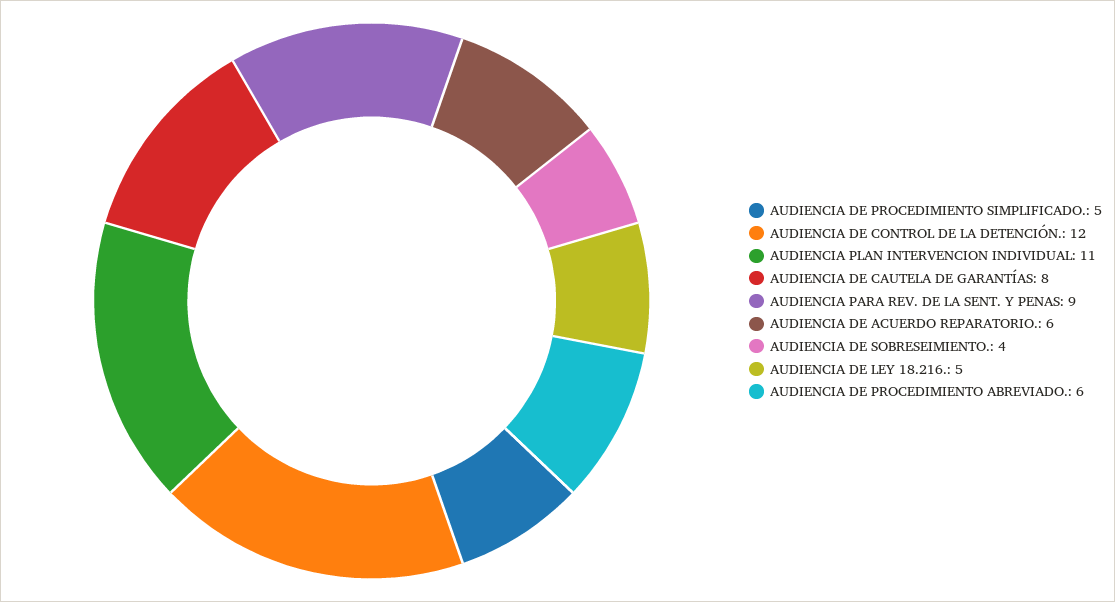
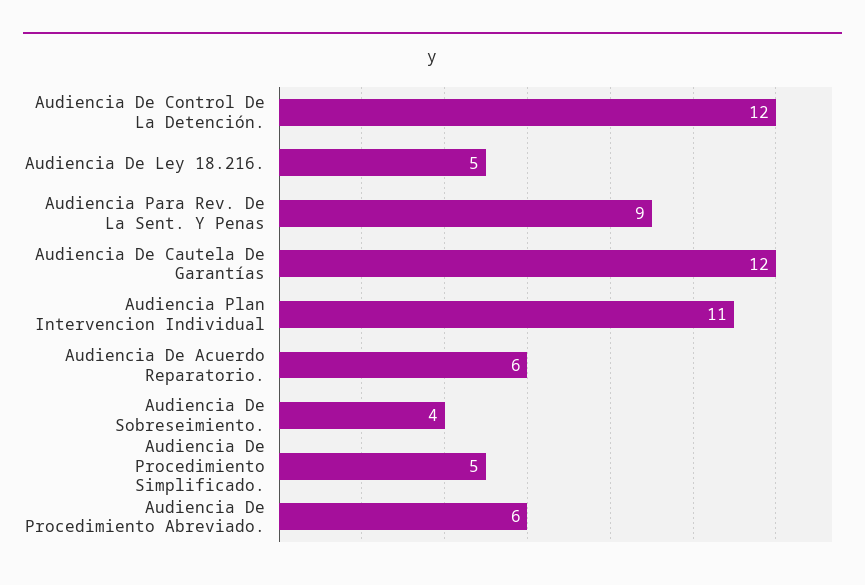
  {
    "AUDIENCIA DE PROCEDIMIENTO SIMPLIFICADO.": 5,
    "AUDIENCIA DE CONTROL DE LA DETENCIÓN.": 12,
    "AUDIENCIA PLAN INTERVENCION INDIVIDUAL": 11,
-   "AUDIENCIA DE CAUTELA DE GARANTÍAS": 8,
+   "AUDIENCIA DE CAUTELA DE GARANTÍAS": 12,
    "AUDIENCIA PARA REV. DE LA SENT. Y PENAS": 9,
    "AUDIENCIA DE ACUERDO REPARATORIO.": 6,
    "AUDIENCIA DE SOBRESEIMIENTO.": 4,
    "AUDIENCIA DE LEY 18.216.": 5,
    "AUDIENCIA DE PROCEDIMIENTO ABREVIADO.": 6
  }

